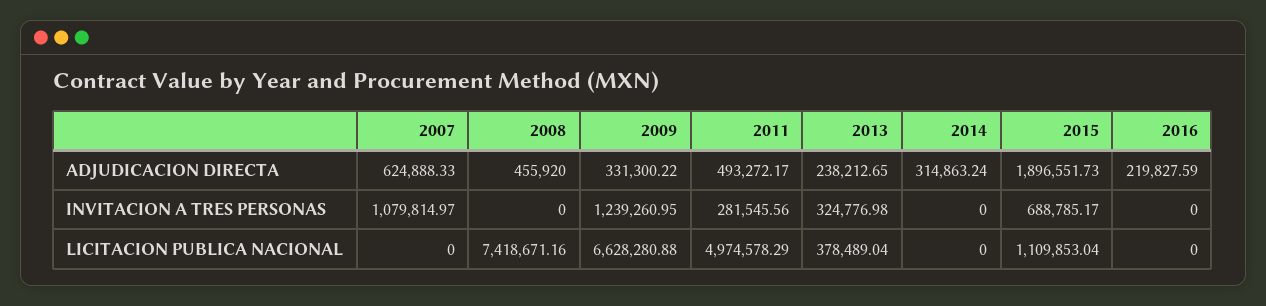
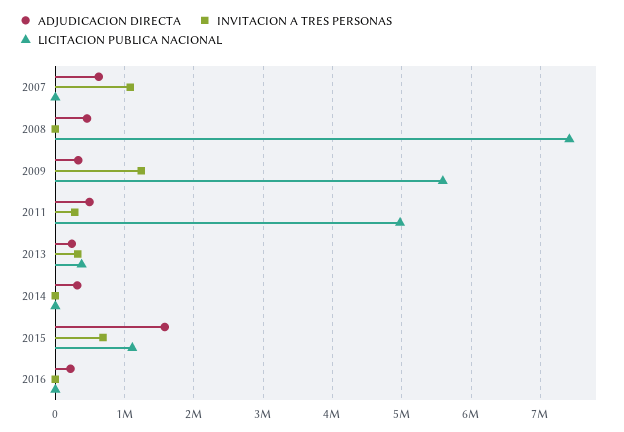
  {
    "ADJUDICACION DIRECTA": {
      "2007": 624888.33,
      "2008": 455920,
      "2009": 331300.22,
      "2011": 493272.17,
      "2013": 238212.65,
      "2014": 314863.24,
-     "2015": 1896551.73,
+     "2015": 1600000,
      "2016": 219827.59
    },
    "INVITACION A TRES PERSONAS": {
      "2007": 1079814.97,
      "2008": 0,
      "2009": 1239260.95,
      "2011": 281545.56,
      "2013": 324776.98,
      "2014": 0,
      "2015": 688785.17,
      "2016": 0
    },
    "LICITACION PUBLICA NACIONAL": {
      "2007": 0,
      "2008": 7418671.16,
-     "2009": 6628280.88,
+     "2009": 5600000,
      "2011": 4974578.29,
      "2013": 378489.04,
      "2014": 0,
      "2015": 1109853.04,
      "2016": 0
    }
  }

